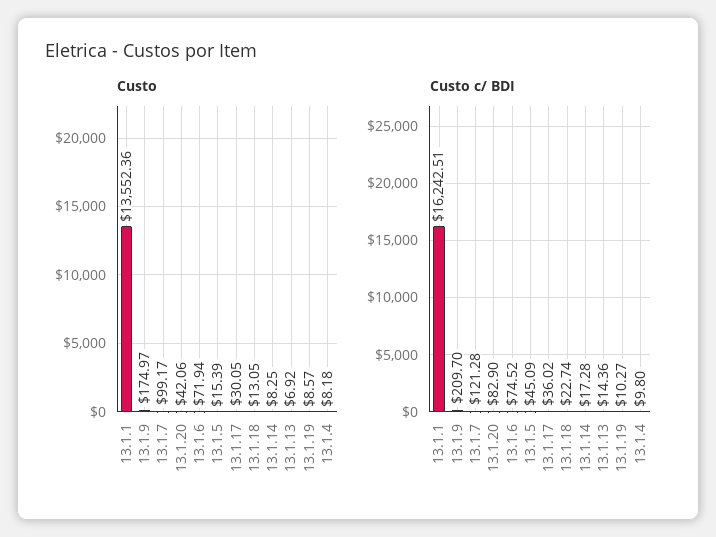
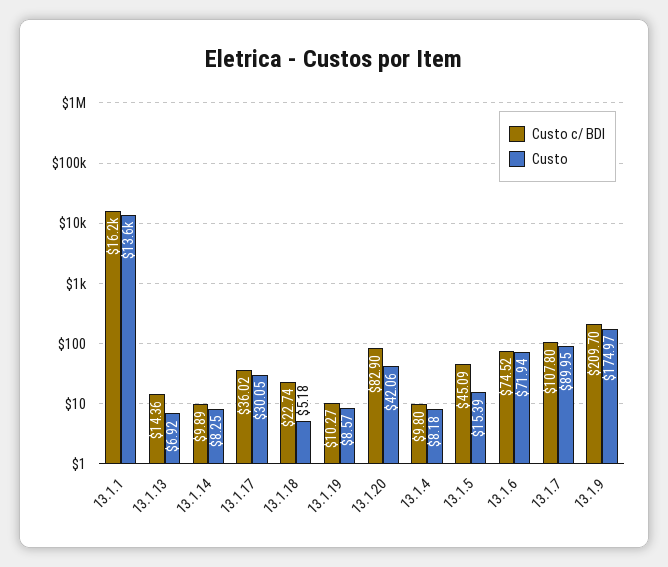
  {
    "Custo": {
      "13.1.1": 13552.36,
      "13.1.9": 174.97,
-     "13.1.7": 99.17,
+     "13.1.7": 89.95,
      "13.1.20": 42.06,
      "13.1.6": 71.94,
      "13.1.5": 15.39,
      "13.1.17": 30.05,
-     "13.1.18": 13.05,
+     "13.1.18": 5.18,
      "13.1.14": 8.25,
      "13.1.13": 6.92,
      "13.1.19": 8.57,
      "13.1.4": 8.18
    },
    "Custo c/ BDI": {
      "13.1.1": 16242.51,
      "13.1.9": 209.7,
-     "13.1.7": 121.28,
+     "13.1.7": 107.8,
      "13.1.20": 82.9,
      "13.1.6": 74.52,
      "13.1.5": 45.09,
      "13.1.17": 36.02,
      "13.1.18": 22.74,
-     "13.1.14": 17.28,
+     "13.1.14": 9.89,
      "13.1.13": 14.36,
      "13.1.19": 10.27,
      "13.1.4": 9.8
    }
  }

